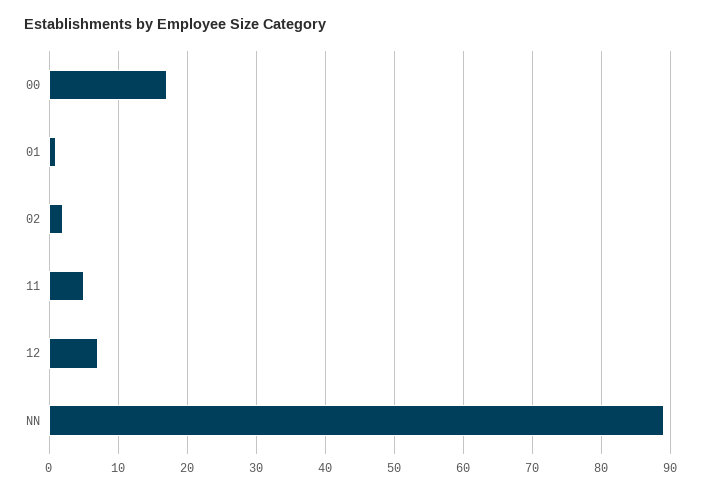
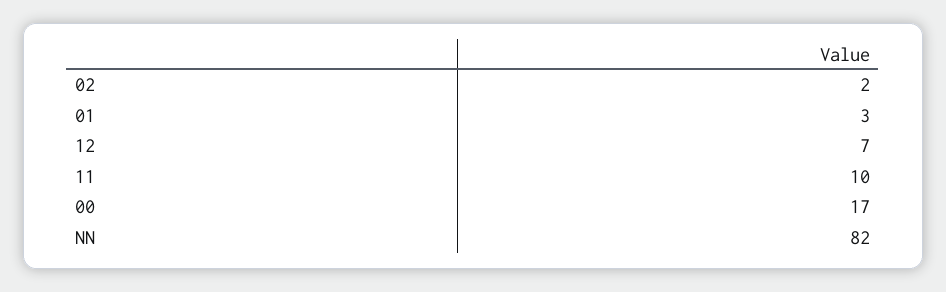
  {
    "00": 17,
-   "01": 1,
+   "01": 3,
    "02": 2,
-   "11": 5,
+   "11": 10,
    "12": 7,
-   "NN": 89
+   "NN": 82
  }

